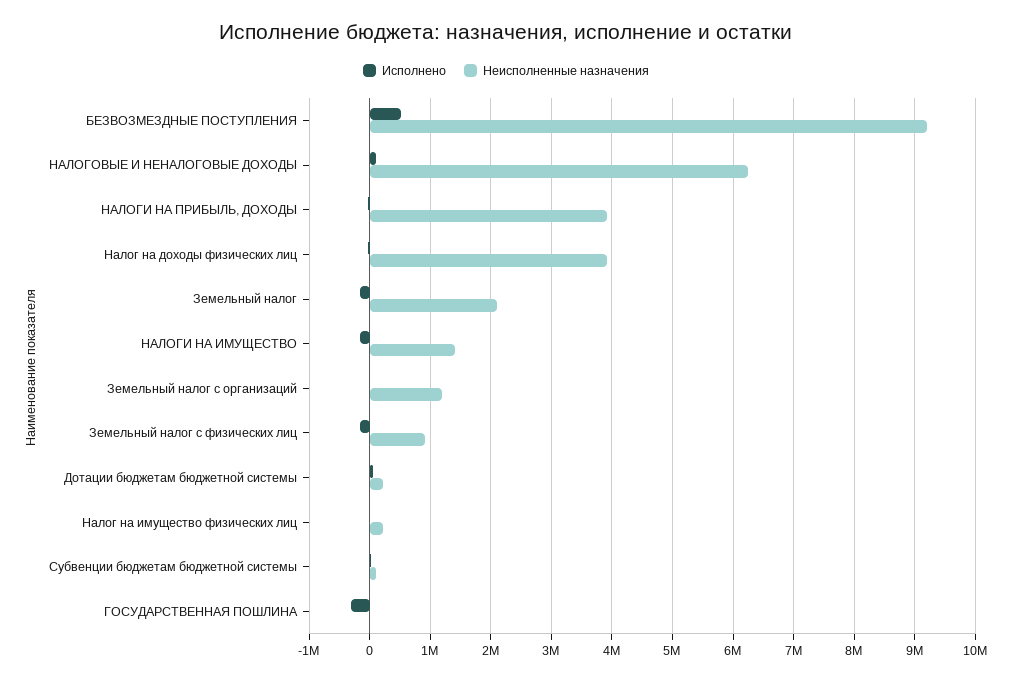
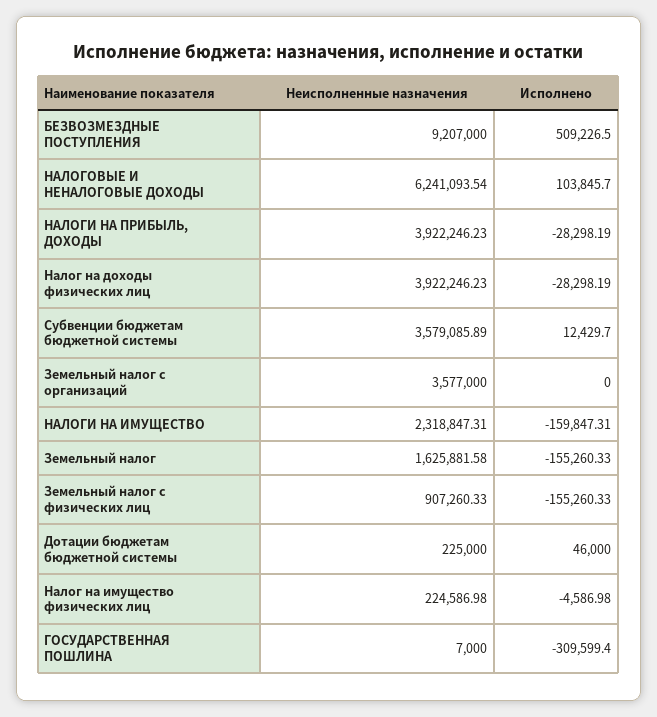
  {
    "Исполнено": {
      "БЕЗВОЗМЕЗДНЫЕ ПОСТУПЛЕНИЯ": 509226.5,
      "НАЛОГОВЫЕ И НЕНАЛОГОВЫЕ ДОХОДЫ": 103845.7,
      "НАЛОГИ НА ПРИБЫЛЬ, ДОХОДЫ": -28298.19,
      "Налог на доходы физических лиц": -28298.19,
      "Земельный налог": -155260.33,
      "НАЛОГИ НА ИМУЩЕСТВО": -159847.31,
      "Земельный налог с организаций": 0,
      "Земельный налог с физических лиц": -155260.33,
      "Дотации бюджетам бюджетной системы": 46000,
      "Налог на имущество физических лиц": -4586.98,
      "Субвенции бюджетам бюджетной системы": 12429.7,
      "ГОСУДАРСТВЕННАЯ ПОШЛИНА": -309599.4
    },
    "Неисполненные назначения": {
      "БЕЗВОЗМЕЗДНЫЕ ПОСТУПЛЕНИЯ": 9207000,
      "НАЛОГОВЫЕ И НЕНАЛОГОВЫЕ ДОХОДЫ": 6241093.54,
      "НАЛОГИ НА ПРИБЫЛЬ, ДОХОДЫ": 3922246.23,
      "Налог на доходы физических лиц": 3922246.23,
-     "Земельный налог": 2100000,
+     "Земельный налог": 1625881.58,
-     "НАЛОГИ НА ИМУЩЕСТВО": 1400000,
+     "НАЛОГИ НА ИМУЩЕСТВО": 2318847.31,
-     "Земельный налог с организаций": 1200000,
+     "Земельный налог с организаций": 3577000,
      "Земельный налог с физических лиц": 907260.33,
      "Дотации бюджетам бюджетной системы": 225000,
      "Налог на имущество физических лиц": 224586.98,
-     "Субвенции бюджетам бюджетной системы": 100000,
+     "Субвенции бюджетам бюджетной системы": 3579085.89,
      "ГОСУДАРСТВЕННАЯ ПОШЛИНА": 7000
    }
  }

